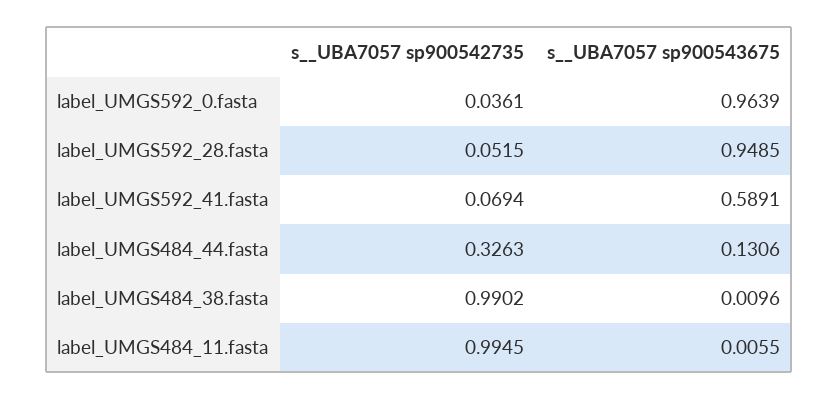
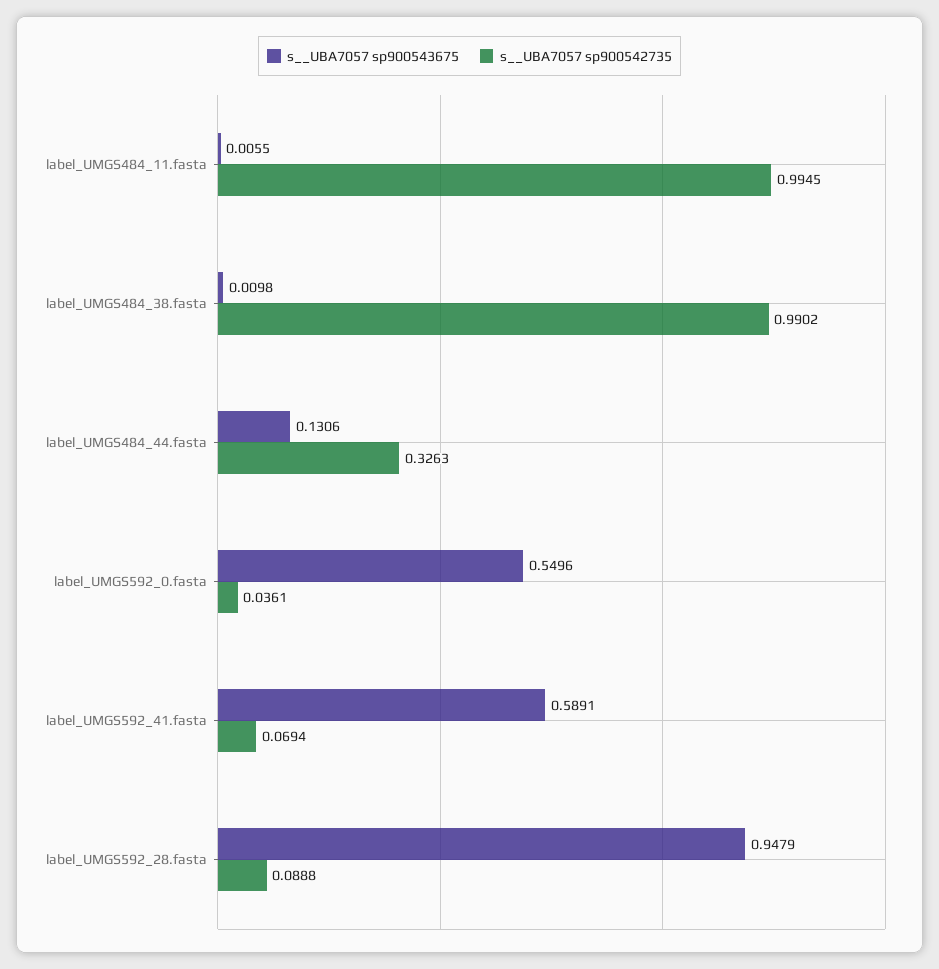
  {
    "s__UBA7057 sp900542735": {
      "label_UMGS592_0.fasta": 0.0361,
-     "label_UMGS592_28.fasta": 0.0515,
+     "label_UMGS592_28.fasta": 0.0888,
      "label_UMGS592_41.fasta": 0.0694,
      "label_UMGS484_44.fasta": 0.3263,
      "label_UMGS484_38.fasta": 0.9902,
      "label_UMGS484_11.fasta": 0.9945
    },
    "s__UBA7057 sp900543675": {
-     "label_UMGS592_0.fasta": 0.9639,
+     "label_UMGS592_0.fasta": 0.5496,
-     "label_UMGS592_28.fasta": 0.9485,
+     "label_UMGS592_28.fasta": 0.9479,
      "label_UMGS592_41.fasta": 0.5891,
      "label_UMGS484_44.fasta": 0.1306,
-     "label_UMGS484_38.fasta": 0.0096,
+     "label_UMGS484_38.fasta": 0.0098,
      "label_UMGS484_11.fasta": 0.0055
    }
  }

